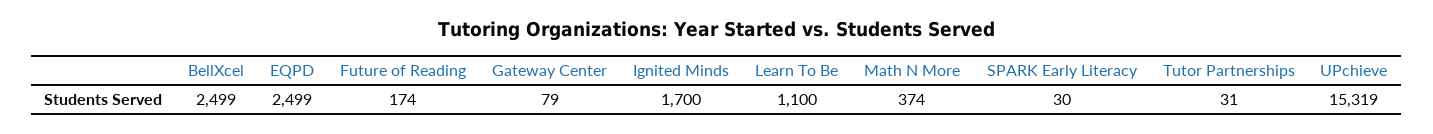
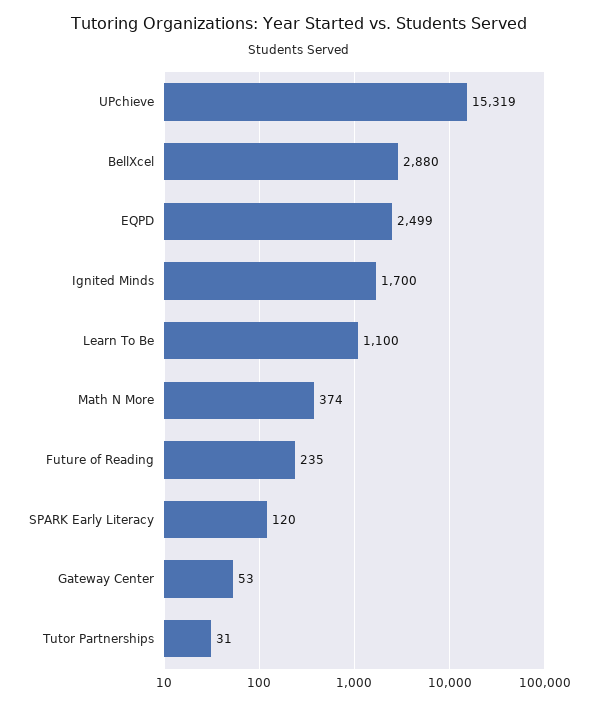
  {
-   "BellXcel": 2499,
+   "BellXcel": 2880,
    "EQPD": 2499,
-   "Future of Reading": 174,
+   "Future of Reading": 235,
-   "Gateway Center": 79,
+   "Gateway Center": 53,
    "Ignited Minds": 1700,
    "Learn To Be": 1100,
    "Math N More": 374,
-   "SPARK Early Literacy": 30,
+   "SPARK Early Literacy": 120,
    "Tutor Partnerships": 31,
    "UPchieve": 15319
  }

